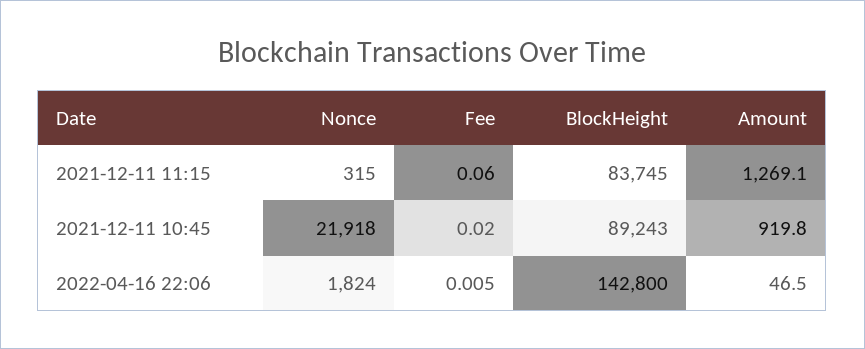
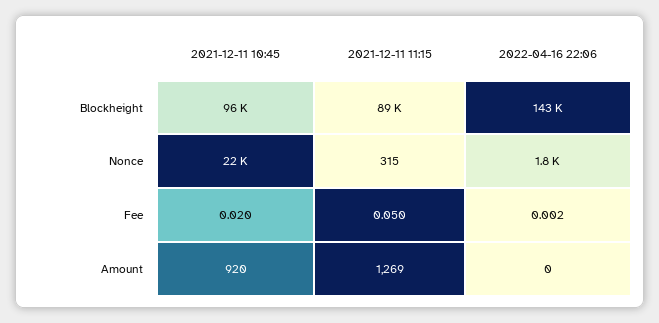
  {
    "Nonce": {
      "2021-12-11 11:15": 315,
      "2021-12-11 10:45": 21918,
      "2022-04-16 22:06": 1824
    },
    "Fee": {
-     "2021-12-11 11:15": 0.06,
+     "2021-12-11 11:15": 0.05,
      "2021-12-11 10:45": 0.02,
-     "2022-04-16 22:06": 0.005
+     "2022-04-16 22:06": 0.002
    },
    "BlockHeight": {
-     "2021-12-11 11:15": 83745,
+     "2021-12-11 11:15": 89000,
-     "2021-12-11 10:45": 89243,
+     "2021-12-11 10:45": 96000,
      "2022-04-16 22:06": 142800
    },
    "Amount": {
      "2021-12-11 11:15": 1269.1,
      "2021-12-11 10:45": 919.8,
-     "2022-04-16 22:06": 46.5
+     "2022-04-16 22:06": 0
    }
  }

